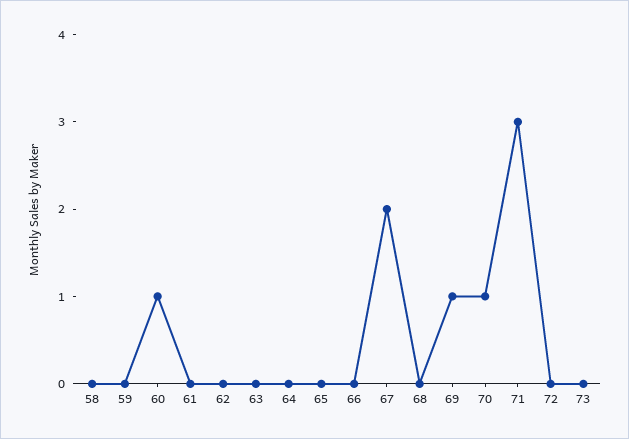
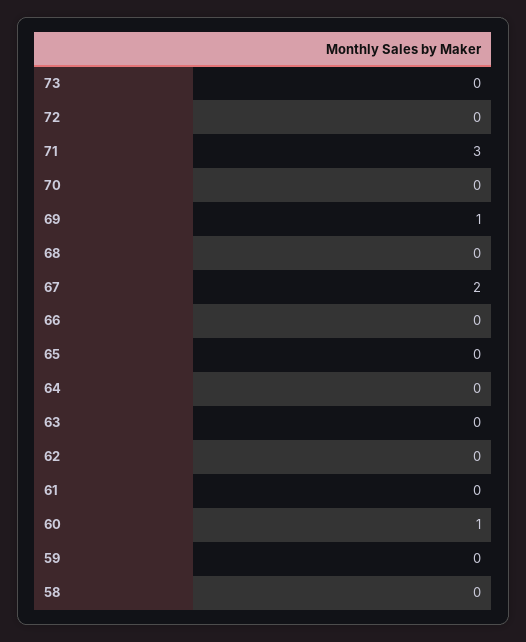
  {
    "58": 0,
    "59": 0,
    "60": 1,
    "61": 0,
    "62": 0,
    "63": 0,
    "64": 0,
    "65": 0,
    "66": 0,
    "67": 2,
    "68": 0,
    "69": 1,
-   "70": 1,
+   "70": 0,
    "71": 3,
    "72": 0,
    "73": 0
  }

